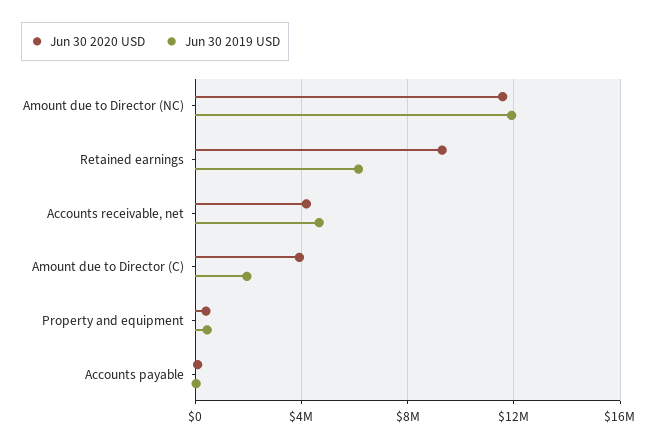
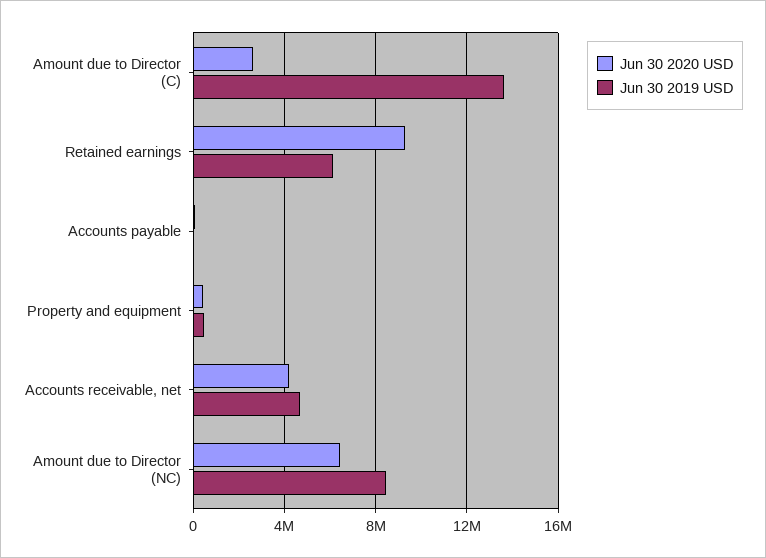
  {
    "Jun 30 2020 USD": {
-     "Amount due to Director (NC)": 11500000,
+     "Amount due to Director (NC)": 6500000,
      "Retained earnings": 9500000,
      "Accounts receivable, net": 4000000,
-     "Amount due to Director (C)": 4000000,
+     "Amount due to Director (C)": 2500000,
      "Property and equipment": 500000,
      "Accounts payable": 0
    },
    "Jun 30 2019 USD": {
-     "Amount due to Director (NC)": 12000000,
+     "Amount due to Director (NC)": 8500000,
      "Retained earnings": 6000000,
      "Accounts receivable, net": 4500000,
-     "Amount due to Director (C)": 2000000,
+     "Amount due to Director (C)": 13500000,
      "Property and equipment": 500000,
      "Accounts payable": 0
    }
  }

